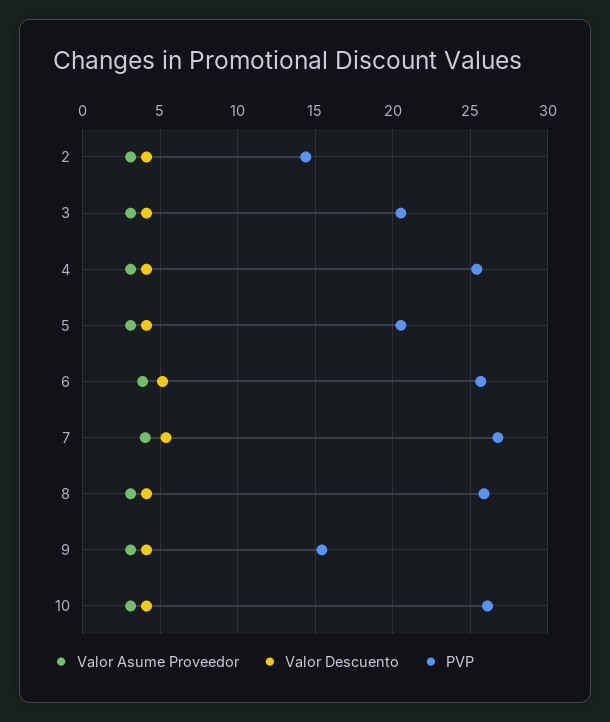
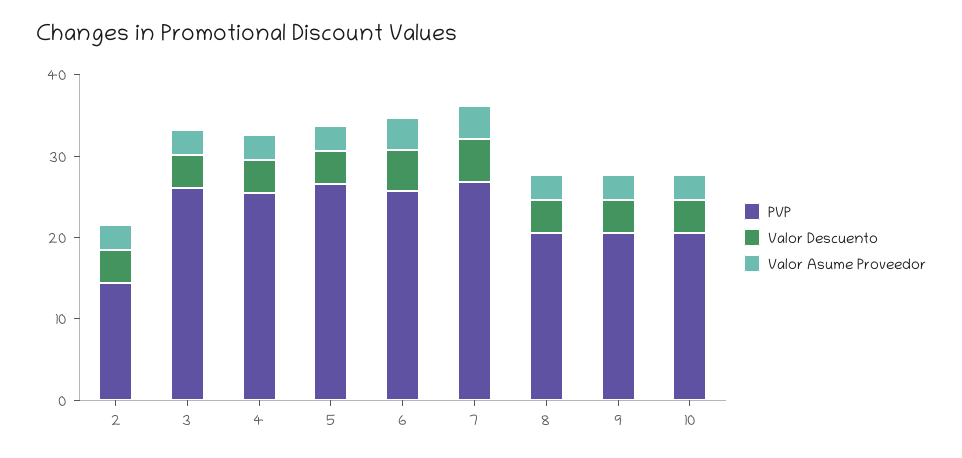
  {
    "Valor Asume Proveedor": {
      "2": 3,
      "3": 3,
      "4": 3,
      "5": 3,
      "6": 4,
      "7": 4,
      "8": 3,
      "9": 3,
      "10": 3
    },
    "Valor Descuento": {
      "2": 4,
      "3": 4,
      "4": 4,
      "5": 4,
      "6": 5,
      "7": 5.5,
      "8": 4,
      "9": 4,
      "10": 4
    },
    "PVP": {
      "2": 14.5,
-     "3": 20.5,
+     "3": 26,
      "4": 25.5,
-     "5": 20.5,
+     "5": 26,
      "6": 25.5,
      "7": 27,
-     "8": 26,
+     "8": 20,
-     "9": 15.5,
+     "9": 20,
-     "10": 26
+     "10": 20
    }
  }

